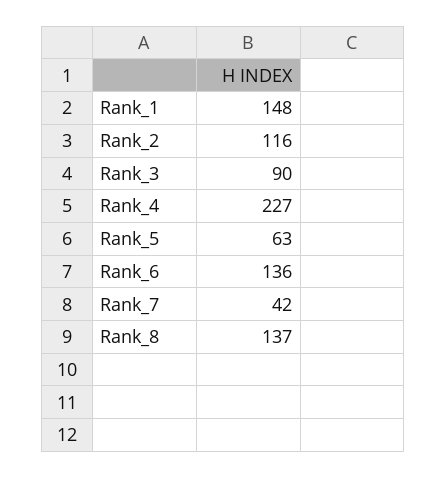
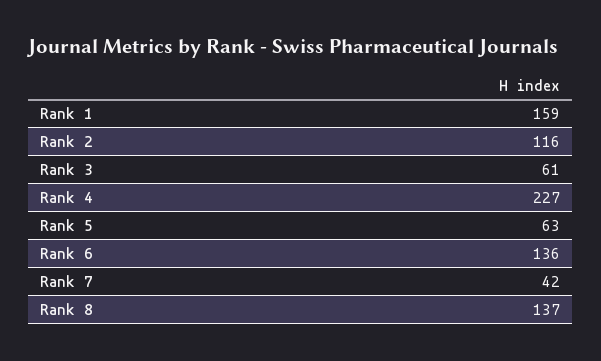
  {
-   "Rank_1": 148,
+   "Rank_1": 159,
    "Rank_2": 116,
-   "Rank_3": 90,
+   "Rank_3": 61,
    "Rank_4": 227,
    "Rank_5": 63,
    "Rank_6": 136,
    "Rank_7": 42,
    "Rank_8": 137
  }

